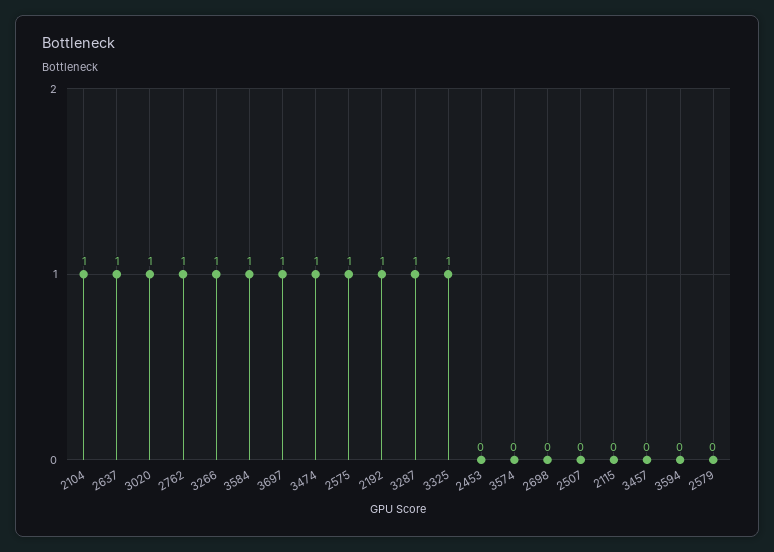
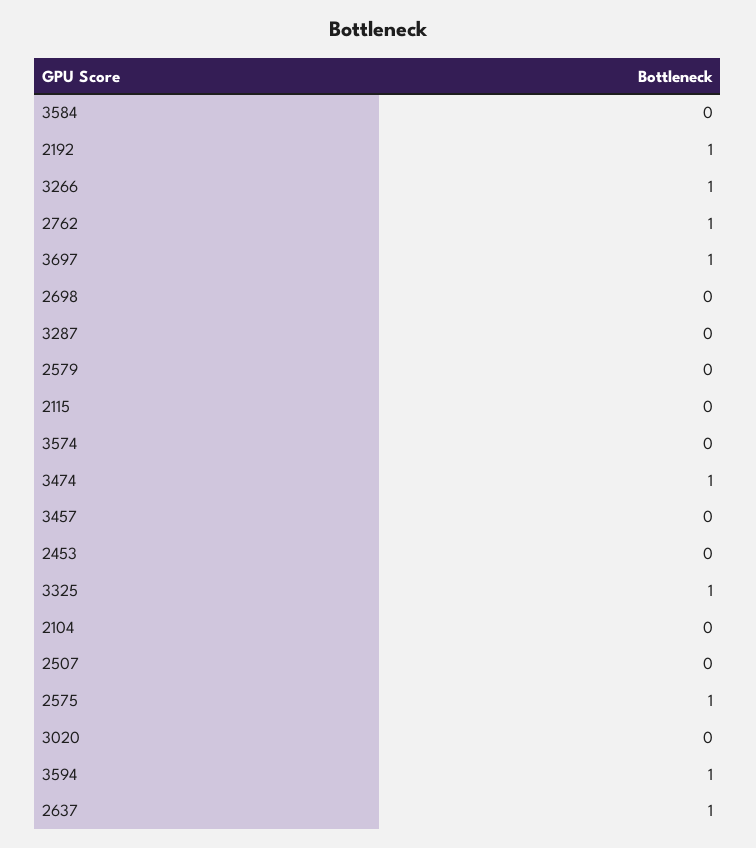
  {
-   "2104": 1,
+   "2104": 0,
    "2637": 1,
-   "3020": 1,
+   "3020": 0,
    "2762": 1,
    "3266": 1,
-   "3584": 1,
+   "3584": 0,
    "3697": 1,
    "3474": 1,
    "2575": 1,
    "2192": 1,
-   "3287": 1,
+   "3287": 0,
    "3325": 1,
    "2453": 0,
    "3574": 0,
    "2698": 0,
    "2507": 0,
    "2115": 0,
    "3457": 0,
-   "3594": 0,
+   "3594": 1,
    "2579": 0
  }

